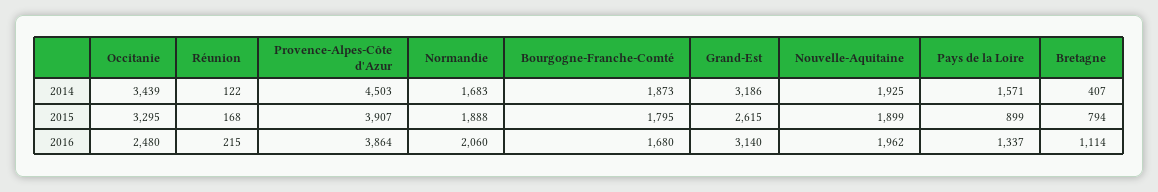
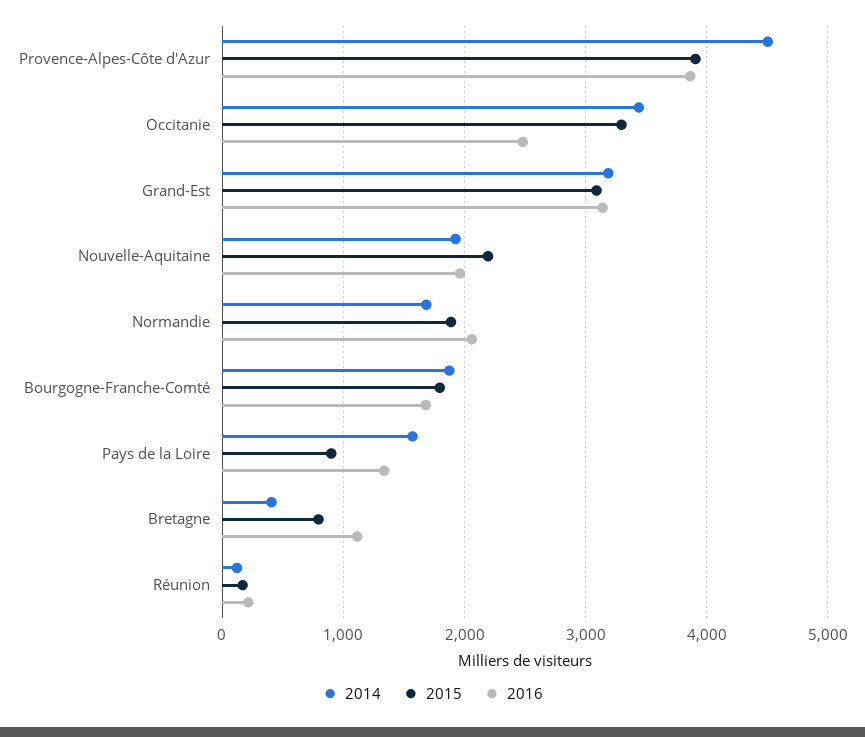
  {
    "2014": {
      "Occitanie": 3439,
      "Réunion": 122,
      "Provence-Alpes-Côte d'Azur": 4503,
      "Normandie": 1683,
      "Bourgogne-Franche-Comté": 1873,
      "Grand-Est": 3186,
      "Nouvelle-Aquitaine": 1925,
      "Pays de la Loire": 1571,
      "Bretagne": 407
    },
    "2015": {
      "Occitanie": 3295,
      "Réunion": 168,
      "Provence-Alpes-Côte d'Azur": 3907,
      "Normandie": 1888,
      "Bourgogne-Franche-Comté": 1795,
-     "Grand-Est": 2615,
+     "Grand-Est": 3100,
-     "Nouvelle-Aquitaine": 1899,
+     "Nouvelle-Aquitaine": 2200,
      "Pays de la Loire": 899,
      "Bretagne": 794
    },
    "2016": {
      "Occitanie": 2480,
      "Réunion": 215,
      "Provence-Alpes-Côte d'Azur": 3864,
      "Normandie": 2060,
      "Bourgogne-Franche-Comté": 1680,
      "Grand-Est": 3140,
      "Nouvelle-Aquitaine": 1962,
      "Pays de la Loire": 1337,
      "Bretagne": 1114
    }
  }

